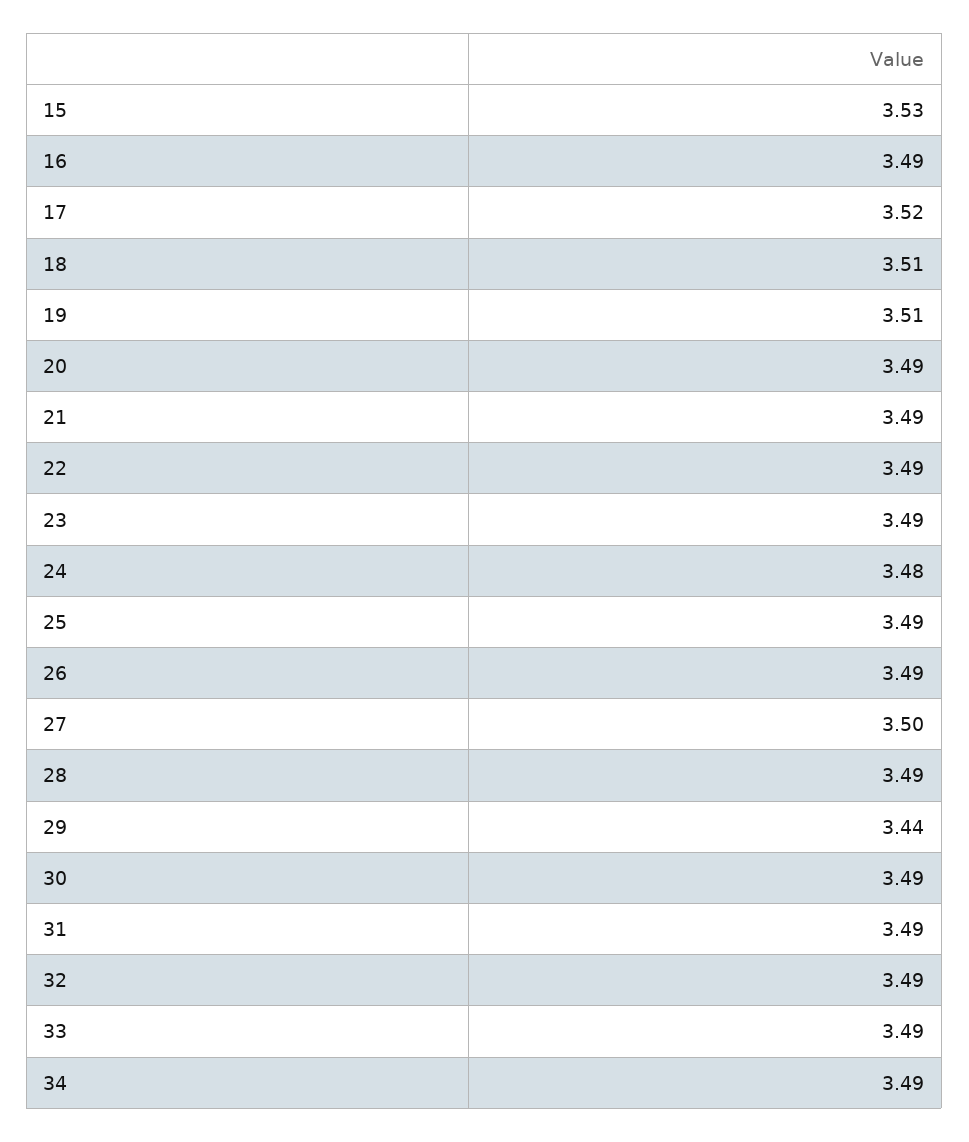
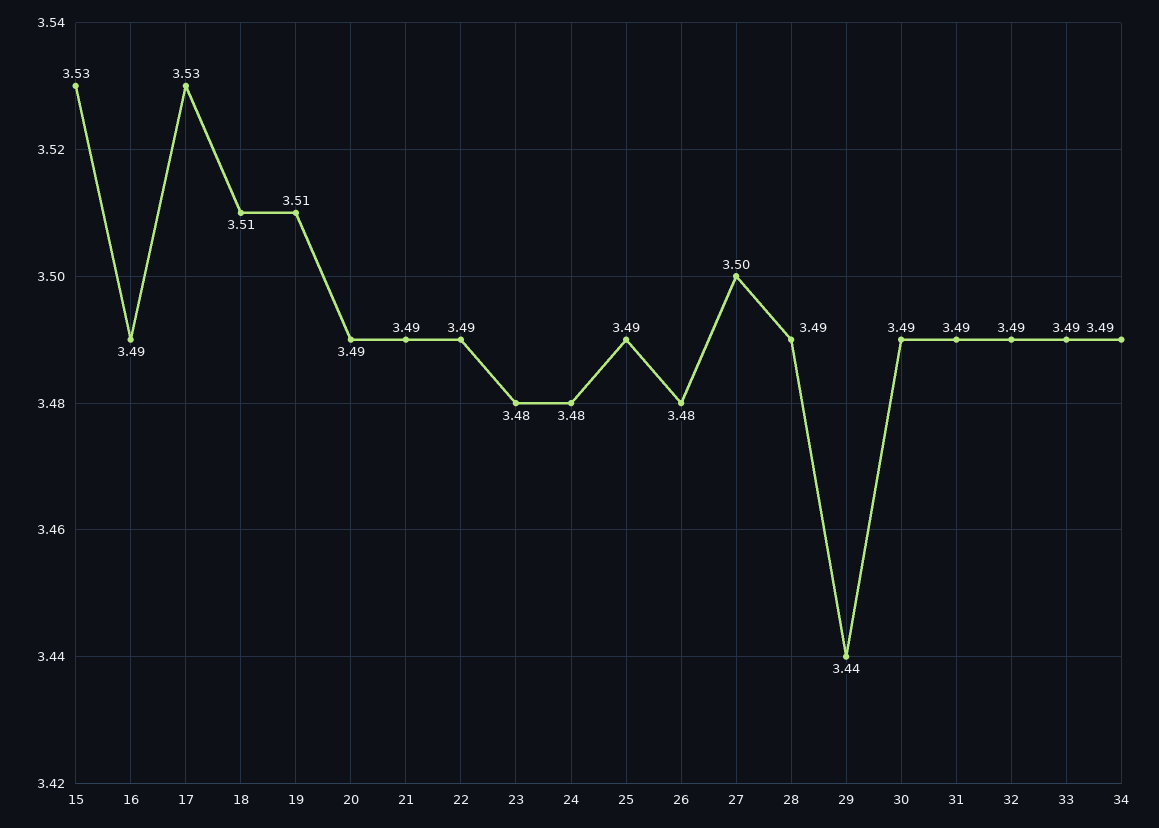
  {
    "15": 3.53,
    "16": 3.49,
-   "17": 3.52,
+   "17": 3.53,
    "18": 3.51,
    "19": 3.51,
    "20": 3.49,
    "21": 3.49,
    "22": 3.49,
-   "23": 3.49,
+   "23": 3.48,
    "24": 3.48,
    "25": 3.49,
-   "26": 3.49,
+   "26": 3.48,
    "27": 3.5,
    "28": 3.49,
    "29": 3.44,
    "30": 3.49,
    "31": 3.49,
    "32": 3.49,
    "33": 3.49,
    "34": 3.49
  }

